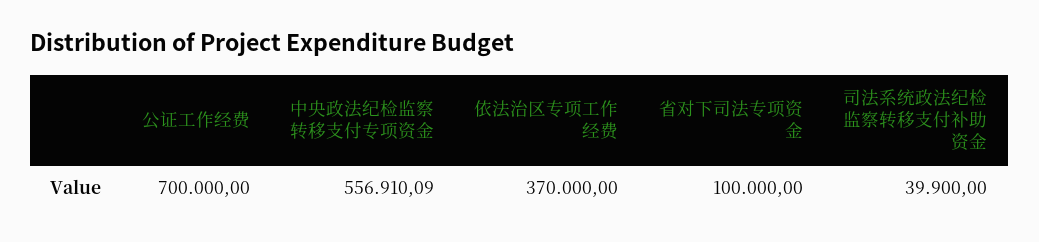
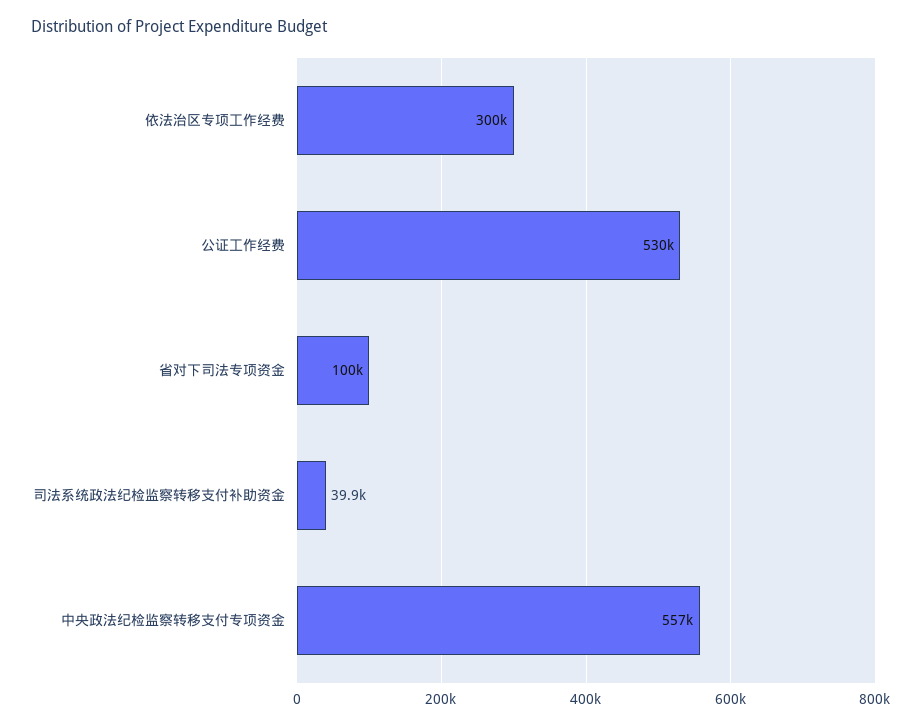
  {
-   "公证工作经费": 700000,
+   "公证工作经费": 530000,
    "中央政法纪检监察转移支付专项资金": 556910.09,
-   "依法治区专项工作经费": 370000,
+   "依法治区专项工作经费": 300000,
    "省对下司法专项资金": 100000,
    "司法系统政法纪检监察转移支付补助资金": 39900
  }

